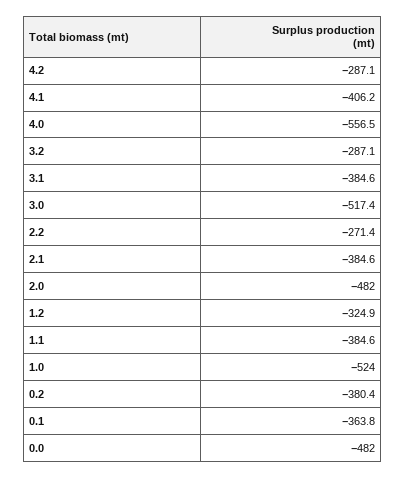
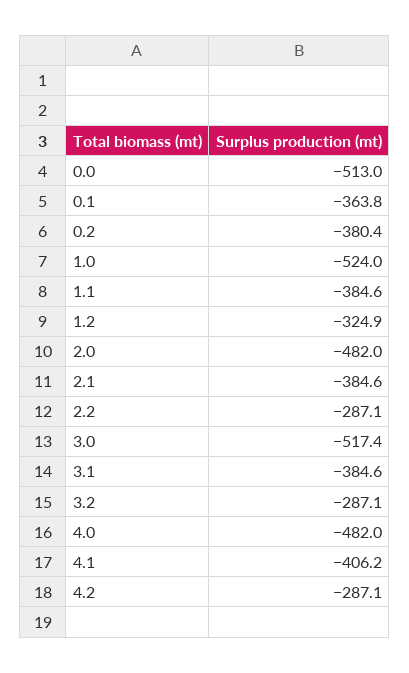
  {
    "4.2": -287.1,
    "4.1": -406.2,
-   "4.0": -556.5,
+   "4.0": -482,
    "3.2": -287.1,
    "3.1": -384.6,
    "3.0": -517.4,
-   "2.2": -271.4,
+   "2.2": -287.1,
    "2.1": -384.6,
    "2.0": -482,
    "1.2": -324.9,
    "1.1": -384.6,
    "1.0": -524,
    "0.2": -380.4,
    "0.1": -363.8,
-   "0.0": -482
+   "0.0": -513
  }

